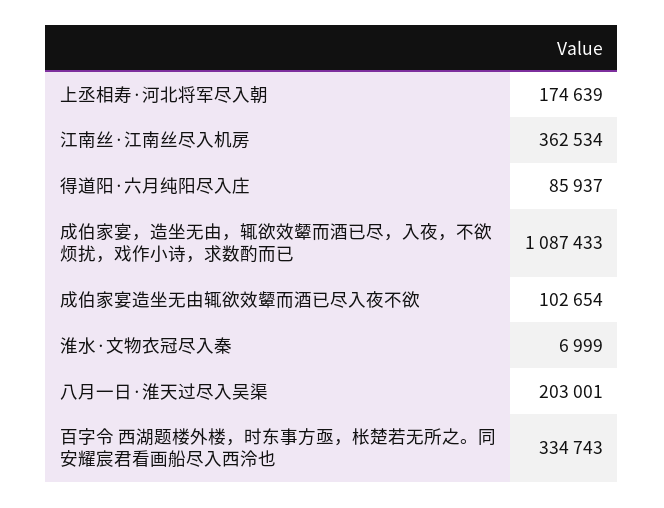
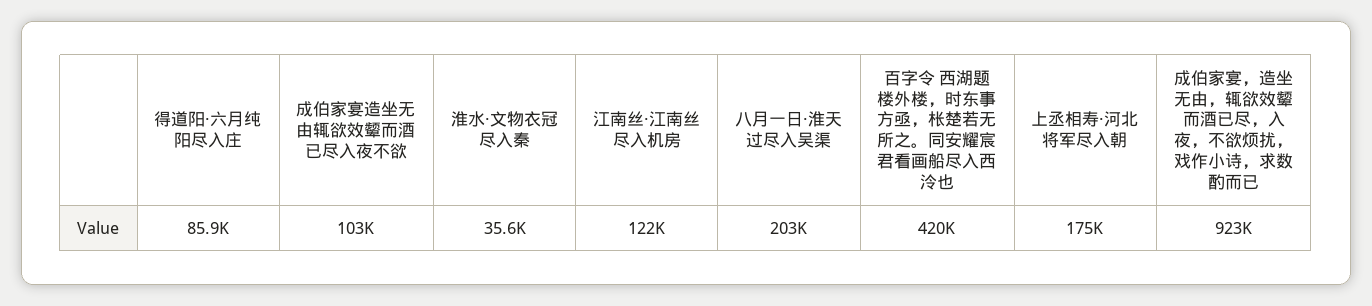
  {
    "上丞相寿·河北将军尽入朝": 174639,
-   "江南丝·江南丝尽入机房": 362534,
+   "江南丝·江南丝尽入机房": 122000,
    "得道阳·六月纯阳尽入庄": 85937,
-   "成伯家宴，造坐无由，辄欲效颦而酒已尽，入夜，不欲烦扰，戏作小诗，求数酌而已": 1087433,
+   "成伯家宴，造坐无由，辄欲效颦而酒已尽，入夜，不欲烦扰，戏作小诗，求数酌而已": 923000,
    "成伯家宴造坐无由辄欲效颦而酒已尽入夜不欲": 102654,
-   "淮水·文物衣冠尽入秦": 6999,
+   "淮水·文物衣冠尽入秦": 35600,
    "八月一日·淮天过尽入吴渠": 203001,
-   "百字令 西湖题楼外楼，时东事方亟，枨楚若无所之。同安耀宸君看画船尽入西泠也": 334743
+   "百字令 西湖题楼外楼，时东事方亟，枨楚若无所之。同安耀宸君看画船尽入西泠也": 420000
  }

